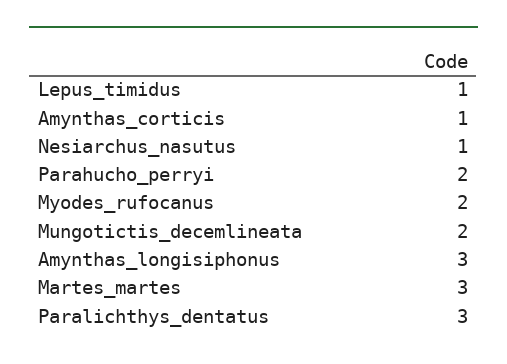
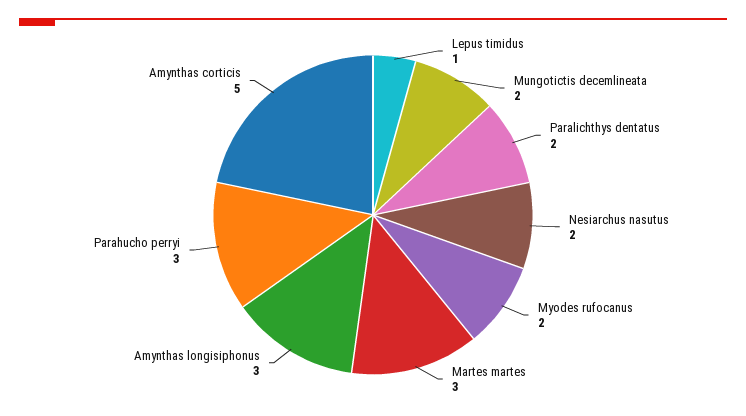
  {
    "Lepus_timidus": 1,
-   "Amynthas_corticis": 1,
+   "Amynthas_corticis": 5,
-   "Nesiarchus_nasutus": 1,
+   "Nesiarchus_nasutus": 2,
-   "Parahucho_perryi": 2,
+   "Parahucho_perryi": 3,
    "Myodes_rufocanus": 2,
    "Mungotictis_decemlineata": 2,
    "Amynthas_longisiphonus": 3,
    "Martes_martes": 3,
-   "Paralichthys_dentatus": 3
+   "Paralichthys_dentatus": 2
  }

